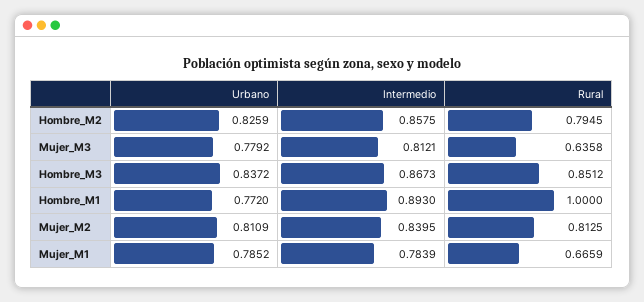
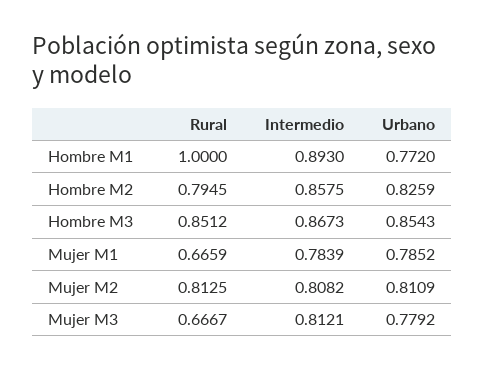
  {
    "Urbano": {
      "Hombre_M2": 0.8259,
      "Mujer_M3": 0.7792,
-     "Hombre_M3": 0.8372,
+     "Hombre_M3": 0.8543,
      "Hombre_M1": 0.772,
      "Mujer_M2": 0.8109,
      "Mujer_M1": 0.7852
    },
    "Intermedio": {
      "Hombre_M2": 0.8575,
      "Mujer_M3": 0.8121,
      "Hombre_M3": 0.8673,
      "Hombre_M1": 0.893,
-     "Mujer_M2": 0.8395,
+     "Mujer_M2": 0.8082,
      "Mujer_M1": 0.7839
    },
    "Rural": {
      "Hombre_M2": 0.7945,
-     "Mujer_M3": 0.6358,
+     "Mujer_M3": 0.6667,
      "Hombre_M3": 0.8512,
      "Hombre_M1": 1,
      "Mujer_M2": 0.8125,
      "Mujer_M1": 0.6659
    }
  }

